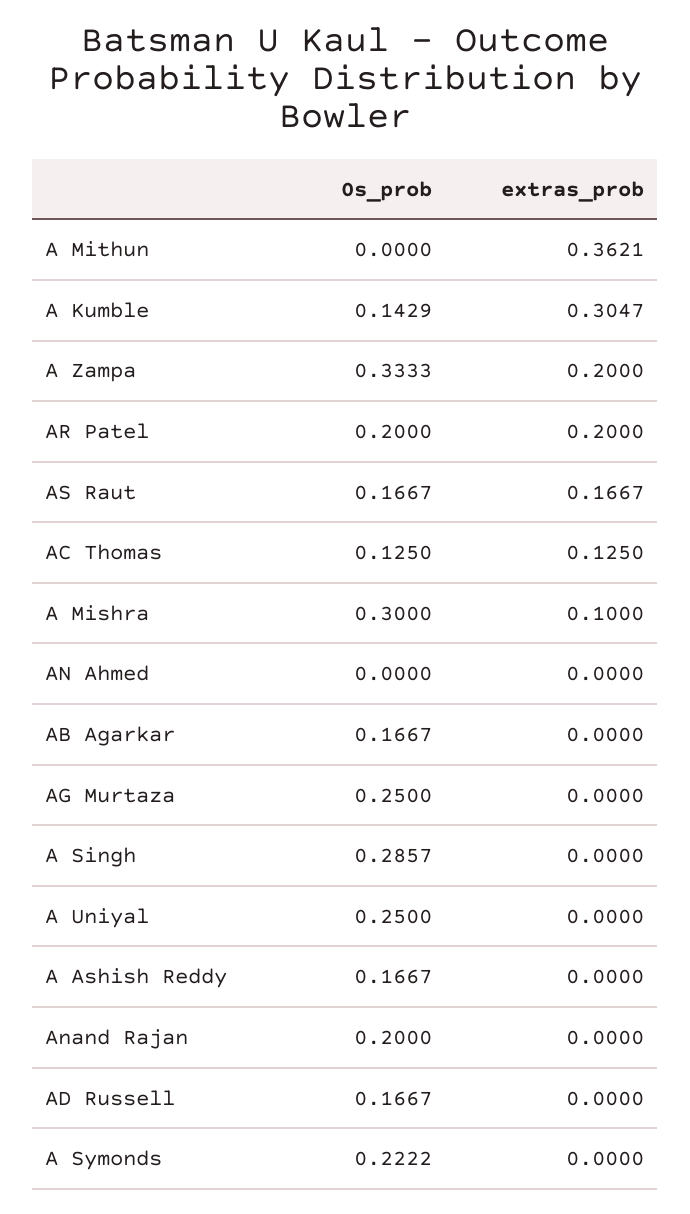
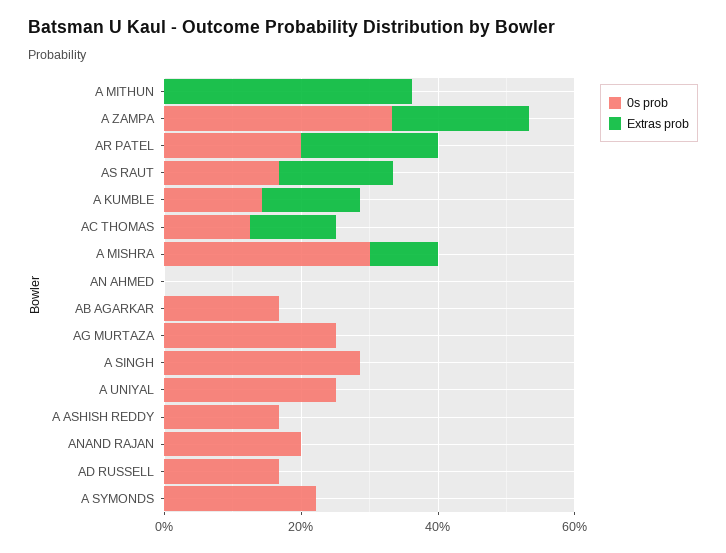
  {
    "0s_prob": {
      "A Mithun": 0,
      "A Kumble": 0.1429,
      "A Zampa": 0.3333,
      "AR Patel": 0.2,
      "AS Raut": 0.1667,
      "AC Thomas": 0.125,
      "A Mishra": 0.3,
      "AN Ahmed": 0,
      "AB Agarkar": 0.1667,
      "AG Murtaza": 0.25,
      "A Singh": 0.2857,
      "A Uniyal": 0.25,
      "A Ashish Reddy": 0.1667,
      "Anand Rajan": 0.2,
      "AD Russell": 0.1667,
      "A Symonds": 0.2222
    },
    "extras_prob": {
      "A Mithun": 0.3621,
-     "A Kumble": 0.3047,
+     "A Kumble": 0.15,
      "A Zampa": 0.2,
      "AR Patel": 0.2,
      "AS Raut": 0.1667,
      "AC Thomas": 0.125,
      "A Mishra": 0.1,
      "AN Ahmed": 0,
      "AB Agarkar": 0,
      "AG Murtaza": 0,
      "A Singh": 0,
      "A Uniyal": 0,
      "A Ashish Reddy": 0,
      "Anand Rajan": 0,
      "AD Russell": 0,
      "A Symonds": 0
    }
  }

